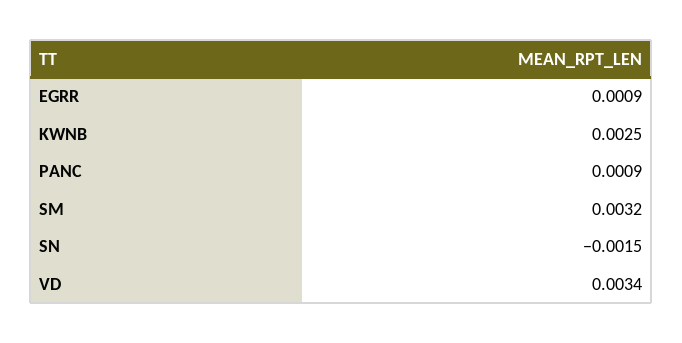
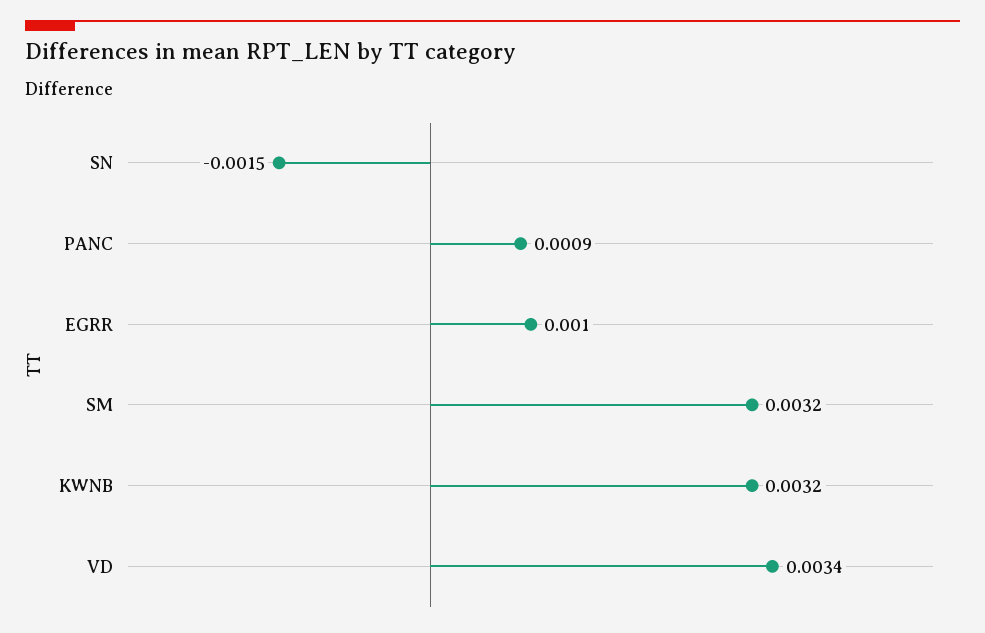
  {
-   "EGRR": 0.0009,
+   "EGRR": 0.001,
-   "KWNB": 0.0025,
+   "KWNB": 0.0032,
    "PANC": 0.0009,
    "SM": 0.0032,
    "SN": -0.0015,
    "VD": 0.0034
  }

